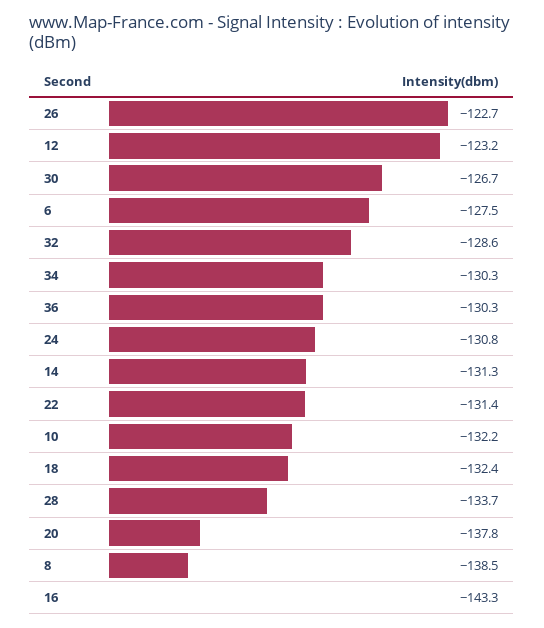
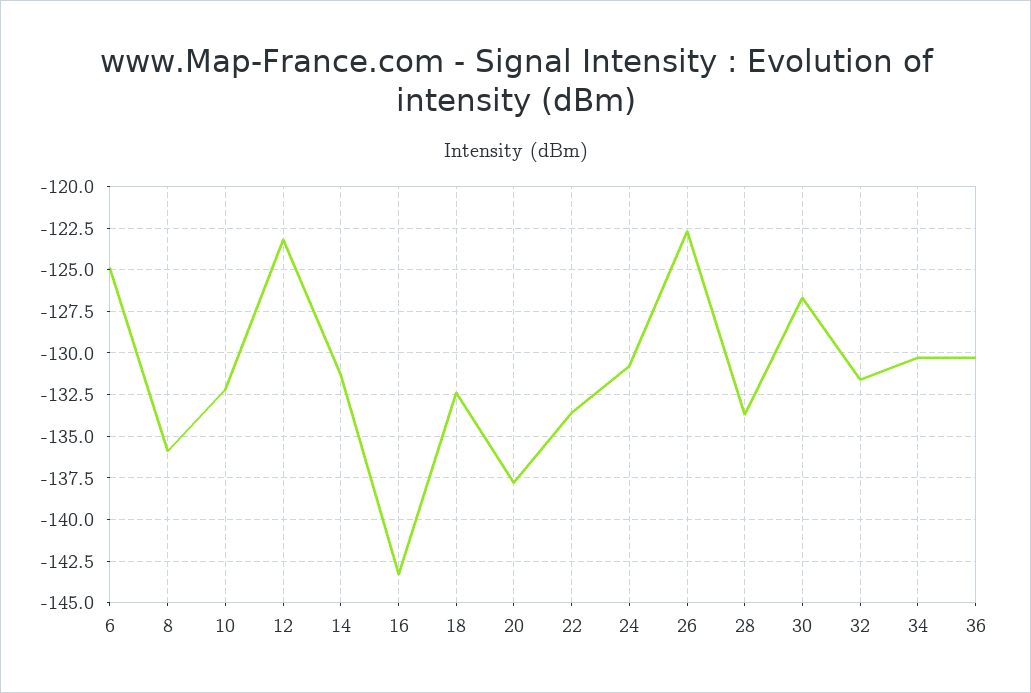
  {
    "26": -122.7,
    "12": -123.2,
    "30": -126.7,
-   "6": -127.5,
+   "6": -125,
-   "32": -128.6,
+   "32": -131.5,
    "34": -130.3,
    "36": -130.3,
    "24": -130.8,
    "14": -131.3,
-   "22": -131.4,
+   "22": -133.5,
    "10": -132.2,
    "18": -132.4,
    "28": -133.7,
    "20": -137.8,
-   "8": -138.5,
+   "8": -136,
    "16": -143.3
  }

